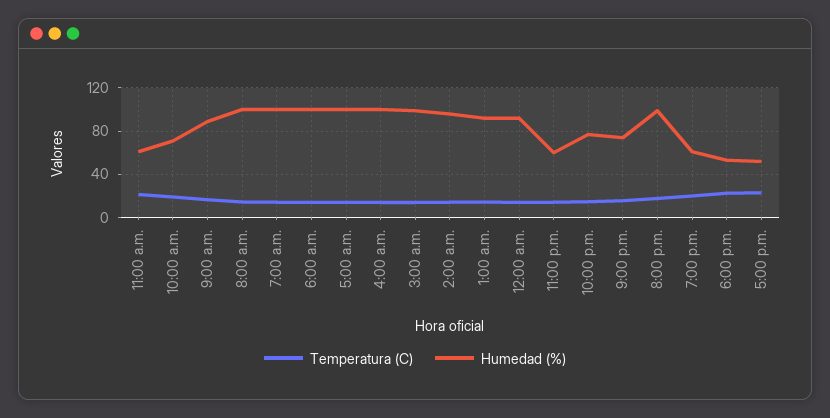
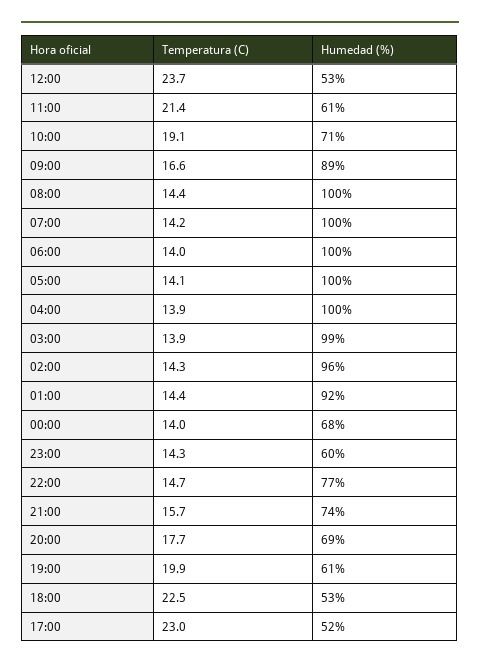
  {
    "Temperatura (C)": {
      "11:00 a.m.": 21.4,
      "10:00 a.m.": 19.1,
      "9:00 a.m.": 16.6,
      "8:00 a.m.": 14.4,
      "7:00 a.m.": 14.2,
      "6:00 a.m.": 14,
      "5:00 a.m.": 14.1,
      "4:00 a.m.": 13.9,
      "3:00 a.m.": 13.9,
      "2:00 a.m.": 14.3,
      "1:00 a.m.": 14.4,
      "12:00 a.m.": 14,
      "11:00 p.m.": 14.3,
      "10:00 p.m.": 14.7,
      "9:00 p.m.": 15.7,
      "8:00 p.m.": 17.7,
      "7:00 p.m.": 19.9,
      "6:00 p.m.": 22.5,
-     "5:00 p.m.": 23
+     "5:00 p.m.": 23,
+     "12:00": 23.7
    },
    "Humedad (%)": {
      "11:00 a.m.": 61,
      "10:00 a.m.": 71,
      "9:00 a.m.": 89,
      "8:00 a.m.": 100,
      "7:00 a.m.": 100,
      "6:00 a.m.": 100,
      "5:00 a.m.": 100,
      "4:00 a.m.": 100,
      "3:00 a.m.": 99,
      "2:00 a.m.": 96,
      "1:00 a.m.": 92,
-     "12:00 a.m.": 90,
+     "12:00 a.m.": 68,
      "11:00 p.m.": 60,
      "10:00 p.m.": 77,
      "9:00 p.m.": 74,
-     "8:00 p.m.": 100,
+     "8:00 p.m.": 69,
      "7:00 p.m.": 61,
      "6:00 p.m.": 53,
-     "5:00 p.m.": 52
+     "5:00 p.m.": 52,
+     "12:00": 53
    }
  }

